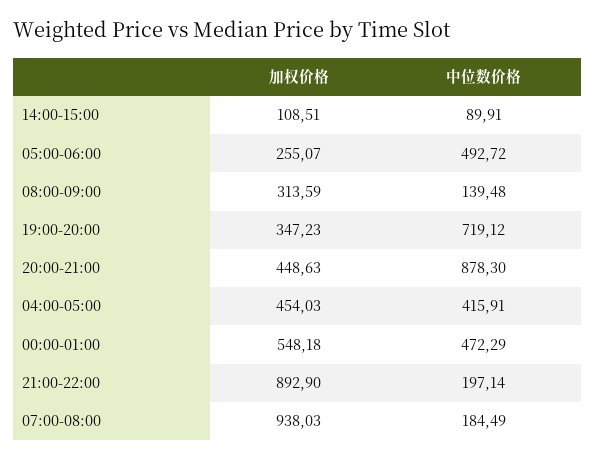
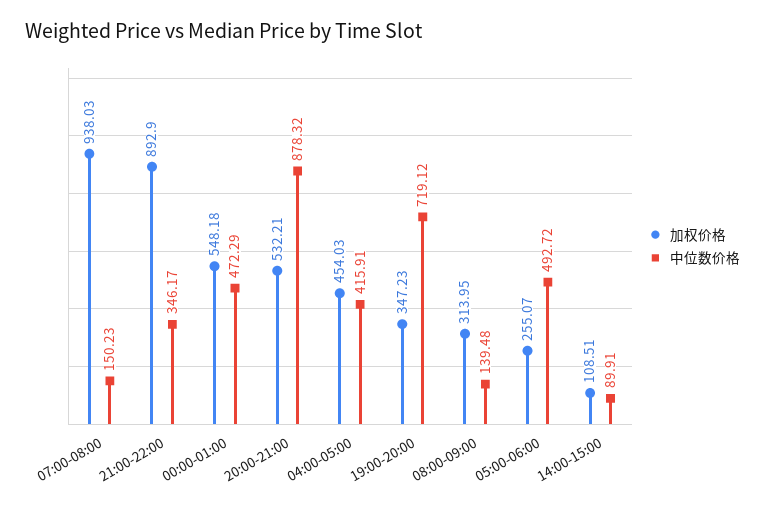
  {
    "加权价格": {
      "14:00-15:00": 108.51,
      "05:00-06:00": 255.07,
-     "08:00-09:00": 313.59,
+     "08:00-09:00": 313.95,
      "19:00-20:00": 347.23,
-     "20:00-21:00": 448.63,
+     "20:00-21:00": 532.21,
      "04:00-05:00": 454.03,
      "00:00-01:00": 548.18,
      "21:00-22:00": 892.9,
      "07:00-08:00": 938.03
    },
    "中位数价格": {
      "14:00-15:00": 89.91,
      "05:00-06:00": 492.72,
      "08:00-09:00": 139.48,
      "19:00-20:00": 719.12,
-     "20:00-21:00": 878.3,
+     "20:00-21:00": 878.32,
      "04:00-05:00": 415.91,
      "00:00-01:00": 472.29,
-     "21:00-22:00": 197.14,
+     "21:00-22:00": 346.17,
-     "07:00-08:00": 184.49
+     "07:00-08:00": 150.23
    }
  }

